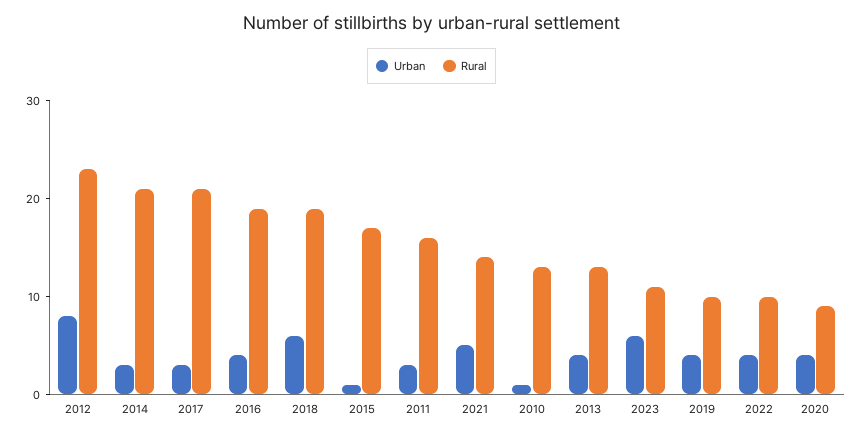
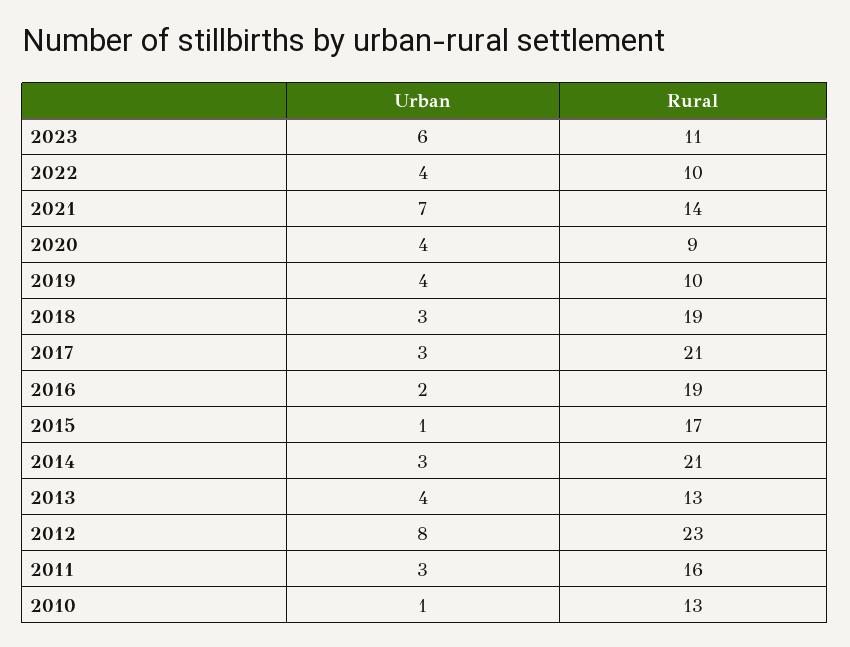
  {
    "Urban": {
      "2012": 8,
      "2014": 3,
      "2017": 3,
-     "2016": 4,
+     "2016": 2,
-     "2018": 6,
+     "2018": 3,
      "2015": 1,
      "2011": 3,
-     "2021": 5,
+     "2021": 7,
      "2010": 1,
      "2013": 4,
      "2023": 6,
      "2019": 4,
      "2022": 4,
      "2020": 4
    },
    "Rural": {
      "2012": 23,
      "2014": 21,
      "2017": 21,
      "2016": 19,
      "2018": 19,
      "2015": 17,
      "2011": 16,
      "2021": 14,
      "2010": 13,
      "2013": 13,
      "2023": 11,
      "2019": 10,
      "2022": 10,
      "2020": 9
    }
  }

